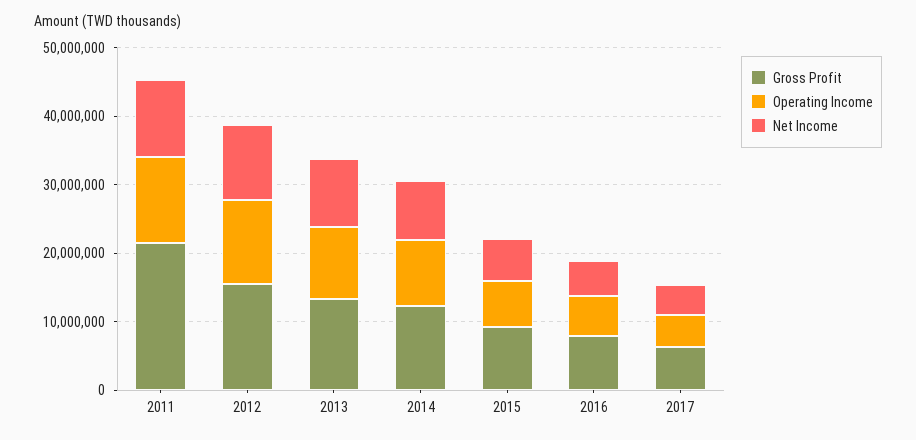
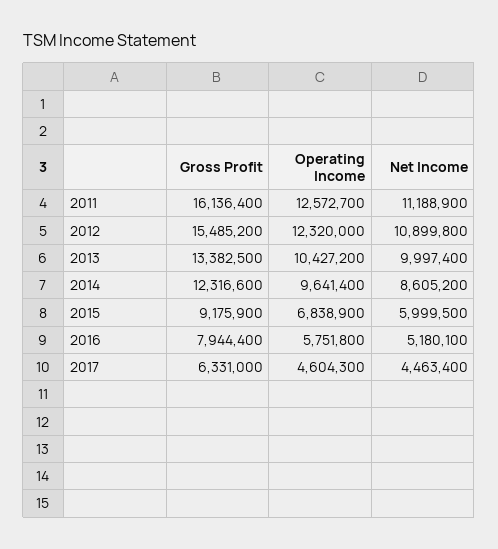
  {
    "Gross Profit": {
-     "2011": 22000000,
+     "2011": 16136400,
      "2012": 15485200,
      "2013": 13382500,
      "2014": 12316600,
      "2015": 9175900,
      "2016": 7944400,
      "2017": 6331000
    },
    "Operating Income": {
      "2011": 12572700,
      "2012": 12320000,
      "2013": 10427200,
      "2014": 9641400,
      "2015": 6838900,
      "2016": 5751800,
      "2017": 4604300
    },
    "Net Income": {
      "2011": 11188900,
      "2012": 10899800,
      "2013": 9997400,
      "2014": 8605200,
      "2015": 5999500,
      "2016": 5180100,
      "2017": 4463400
    }
  }

